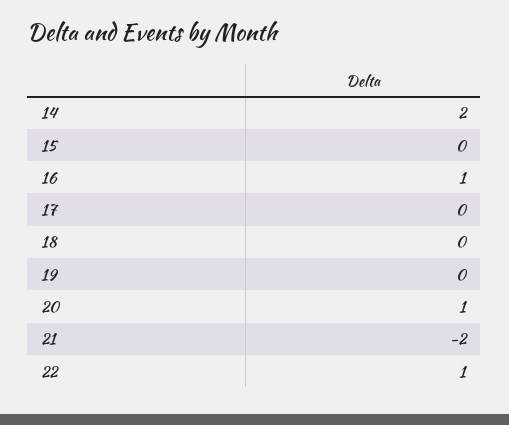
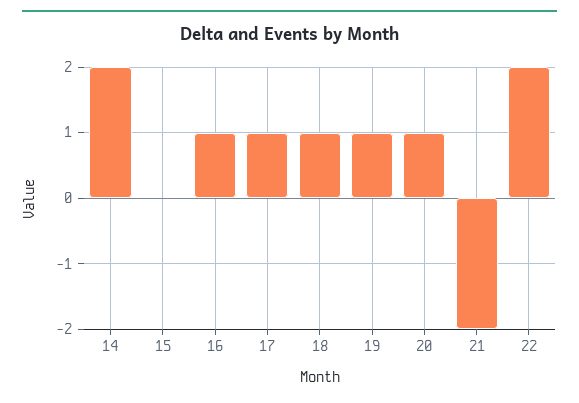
  {
    "14": 2,
    "15": 0,
    "16": 1,
-   "17": 0,
+   "17": 1,
-   "18": 0,
+   "18": 1,
-   "19": 0,
+   "19": 1,
    "20": 1,
    "21": -2,
-   "22": 1
+   "22": 2
  }

